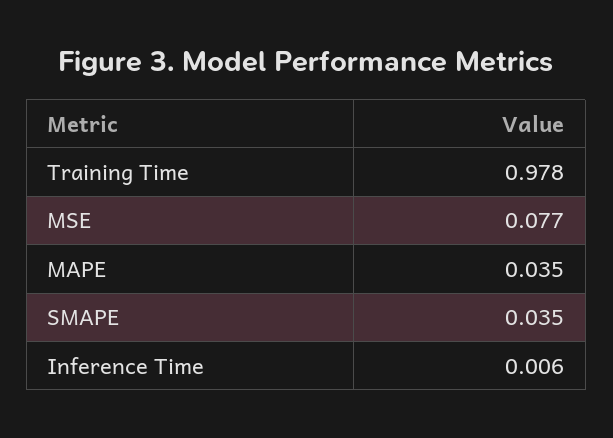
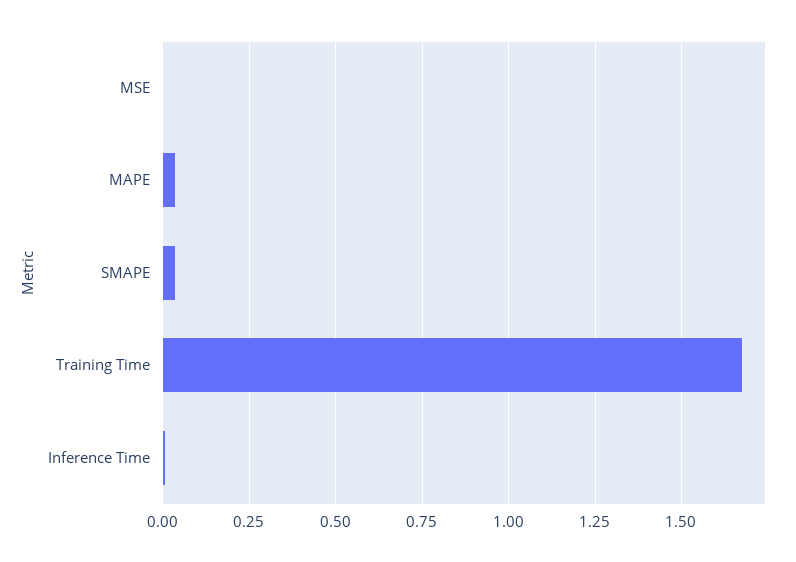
  {
-   "Training Time": 0.978,
+   "Training Time": 1.675,
-   "MSE": 0.077,
+   "MSE": 0,
    "MAPE": 0.035,
    "SMAPE": 0.035,
    "Inference Time": 0.006
  }

